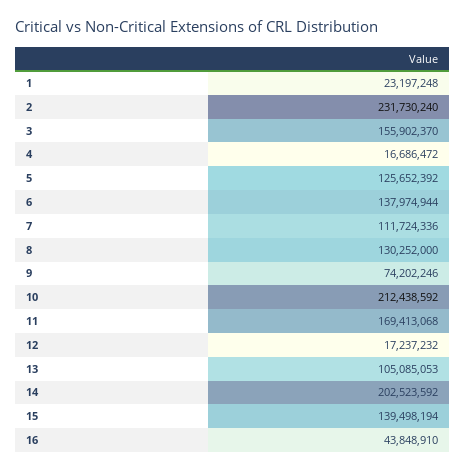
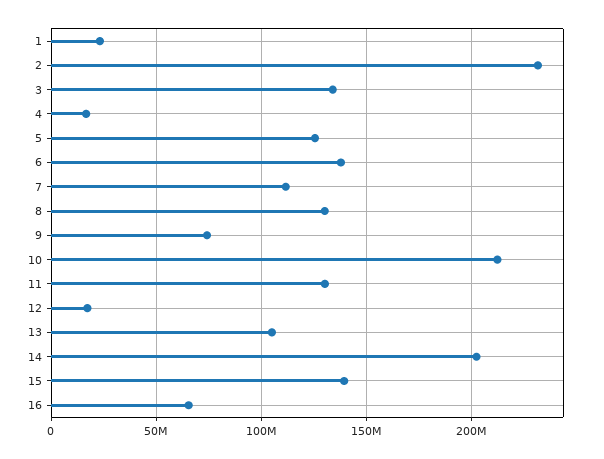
  {
    "1": 23197248,
    "2": 231730240,
-   "3": 155902370,
+   "3": 135000000,
    "4": 16686472,
    "5": 125652392,
    "6": 137974944,
    "7": 111724336,
    "8": 130252000,
    "9": 74202246,
    "10": 212438592,
-   "11": 169413068,
+   "11": 130000000,
    "12": 17237232,
    "13": 105085053,
    "14": 202523592,
    "15": 139498194,
-   "16": 43848910
+   "16": 65000000
  }

